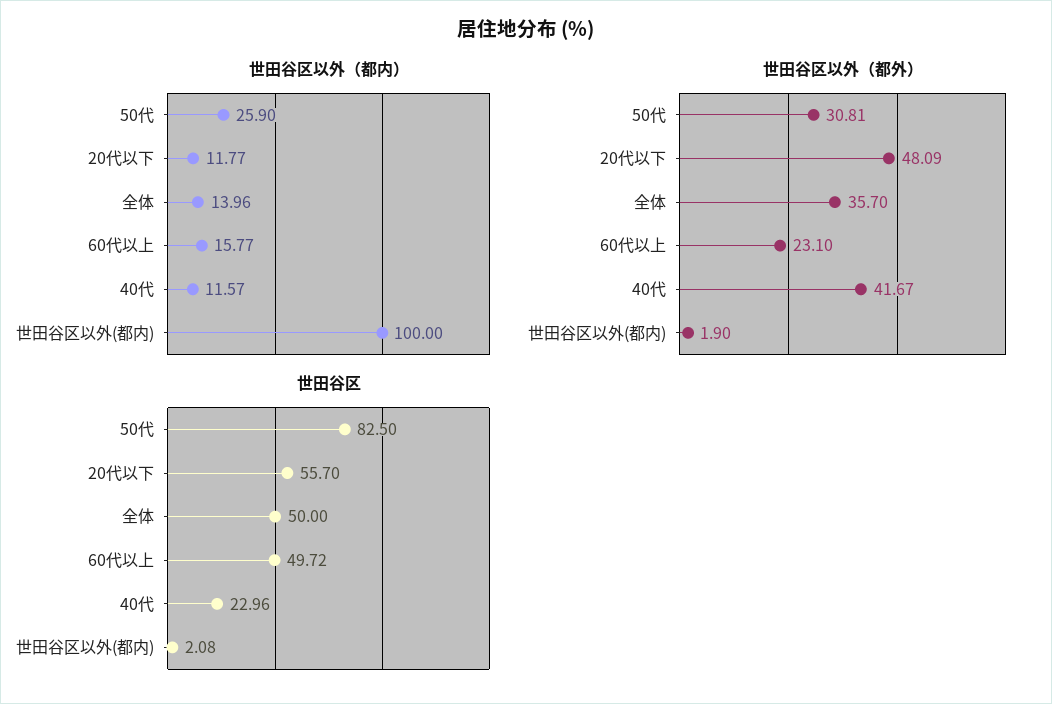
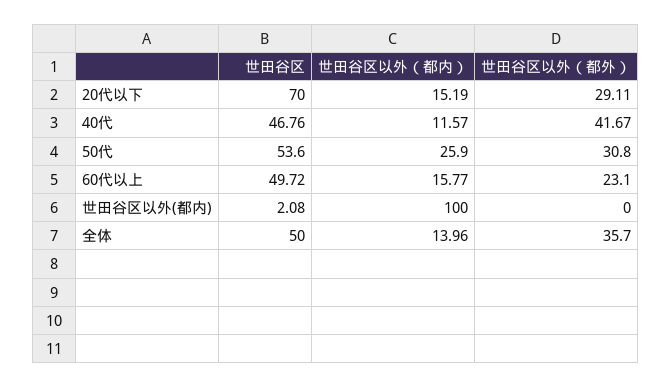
  {
    "世田谷区以外（都内）": {
      "50代": 25.9,
-     "20代以下": 11.77,
+     "20代以下": 15.19,
      "全体": 13.96,
      "60代以上": 15.77,
      "40代": 11.57,
      "世田谷区以外(都内)": 100
    },
    "世田谷区以外（都外）": {
-     "50代": 30.81,
+     "50代": 30.8,
-     "20代以下": 48.09,
+     "20代以下": 29.11,
      "全体": 35.7,
      "60代以上": 23.1,
      "40代": 41.67,
-     "世田谷区以外(都内)": 1.9
+     "世田谷区以外(都内)": 0
    },
    "世田谷区": {
-     "50代": 82.5,
+     "50代": 53.6,
-     "20代以下": 55.7,
+     "20代以下": 70,
      "全体": 50,
      "60代以上": 49.72,
-     "40代": 22.96,
+     "40代": 46.76,
      "世田谷区以外(都内)": 2.08
    }
  }

